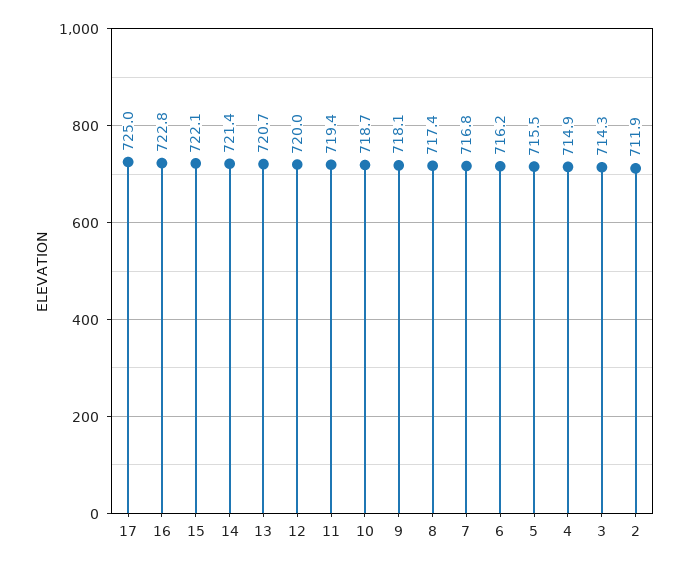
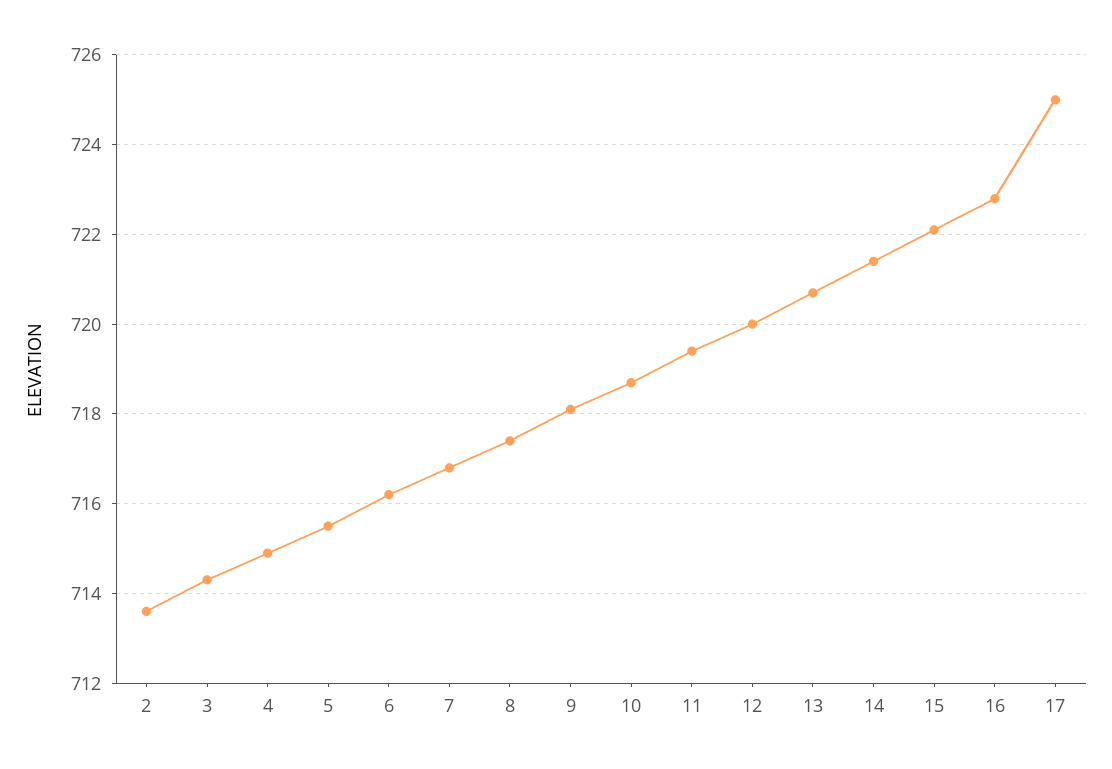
  {
    "17": 725,
    "16": 722.8,
    "15": 722.1,
    "14": 721.4,
    "13": 720.7,
    "12": 720,
    "11": 719.4,
    "10": 718.7,
    "9": 718.1,
    "8": 717.4,
    "7": 716.8,
    "6": 716.2,
    "5": 715.5,
    "4": 714.9,
    "3": 714.3,
-   "2": 711.9
+   "2": 713.5
  }

